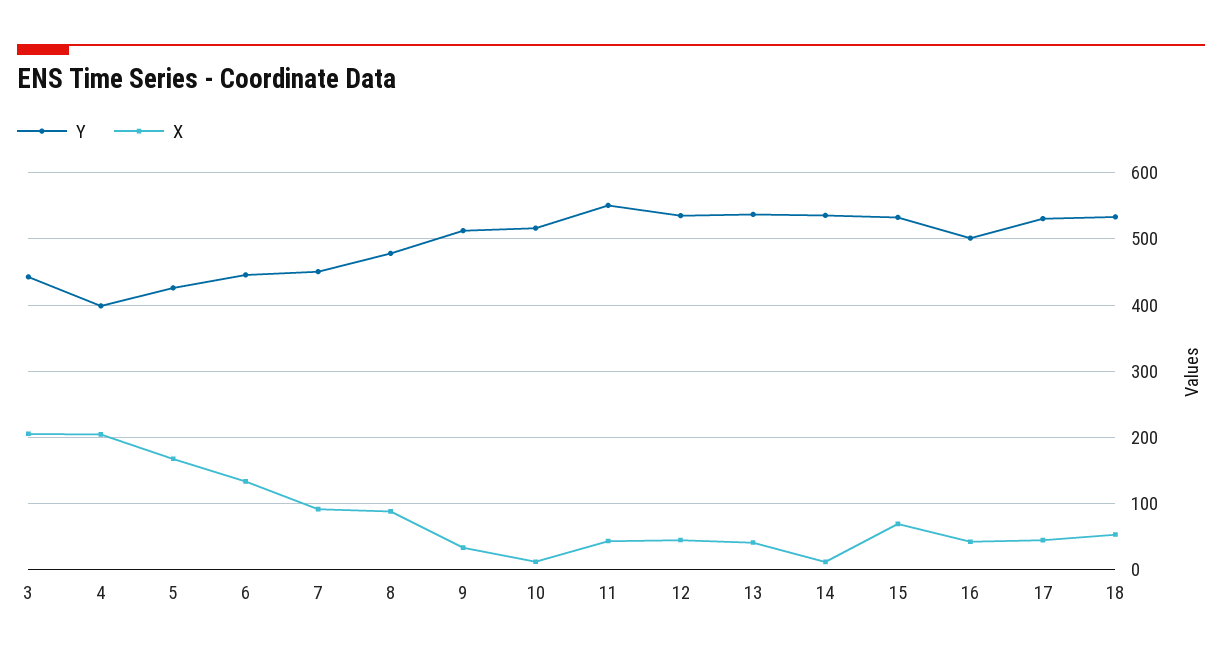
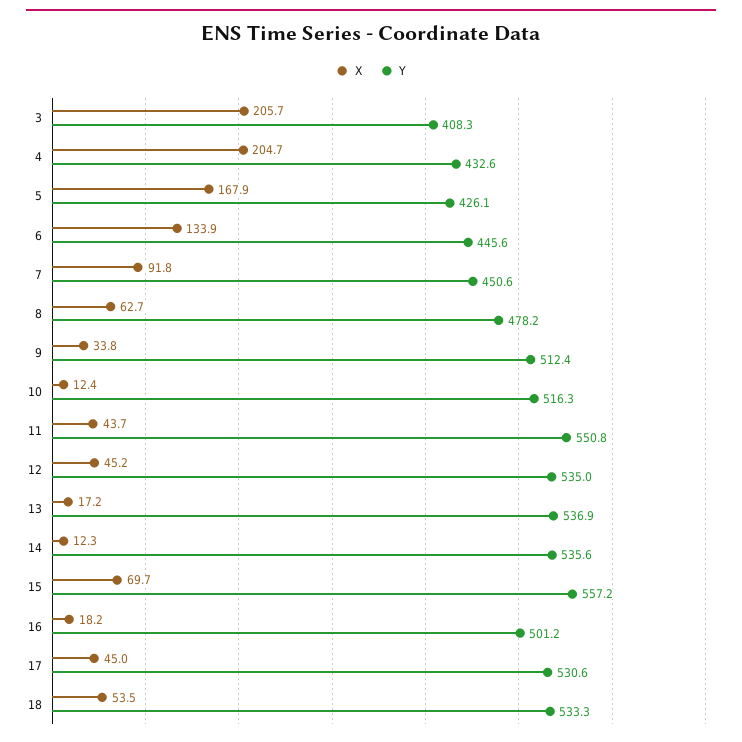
  {
    "Y": {
-     "3": 440,
+     "3": 408.3,
-     "4": 400,
+     "4": 432.6,
      "5": 426.1,
      "6": 445.6,
      "7": 450.6,
      "8": 478.2,
      "9": 512.4,
      "10": 516.3,
      "11": 550.8,
      "12": 535,
      "13": 536.9,
      "14": 535.6,
-     "15": 530,
+     "15": 557.2,
      "16": 501.2,
      "17": 530.6,
      "18": 533.3
    },
    "X": {
      "3": 205.7,
      "4": 204.7,
      "5": 167.9,
      "6": 133.9,
      "7": 91.8,
-     "8": 90,
+     "8": 62.7,
      "9": 33.8,
      "10": 12.4,
      "11": 43.7,
      "12": 45.2,
-     "13": 40,
+     "13": 17.2,
      "14": 12.3,
      "15": 69.7,
-     "16": 40,
+     "16": 18.2,
      "17": 45,
      "18": 53.5
    }
  }

